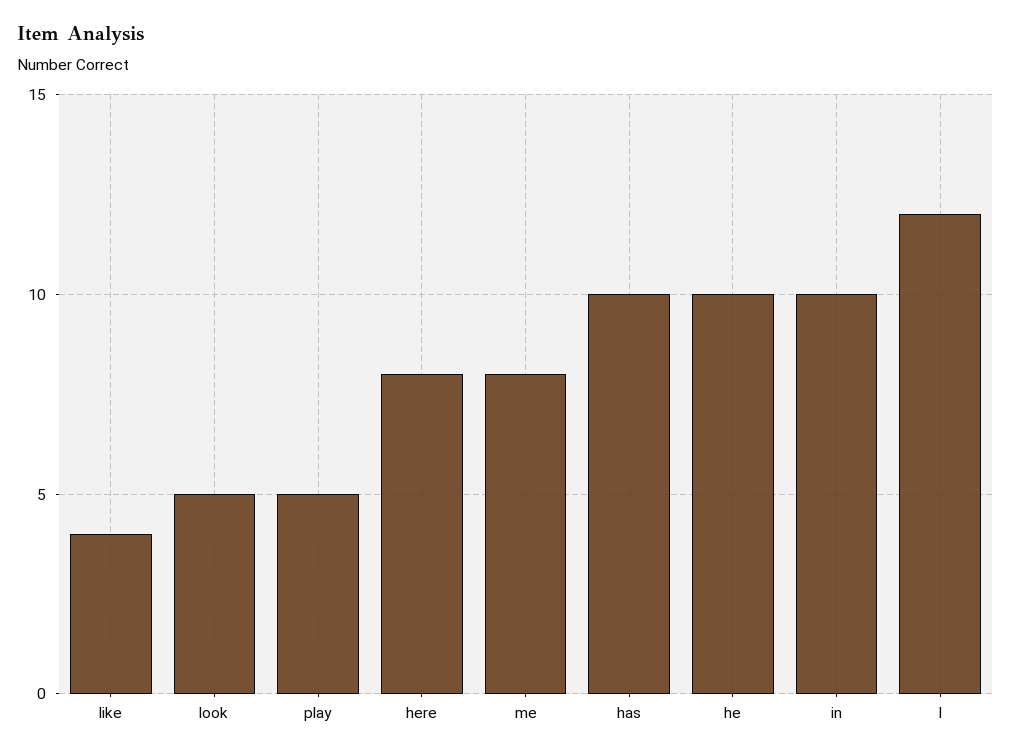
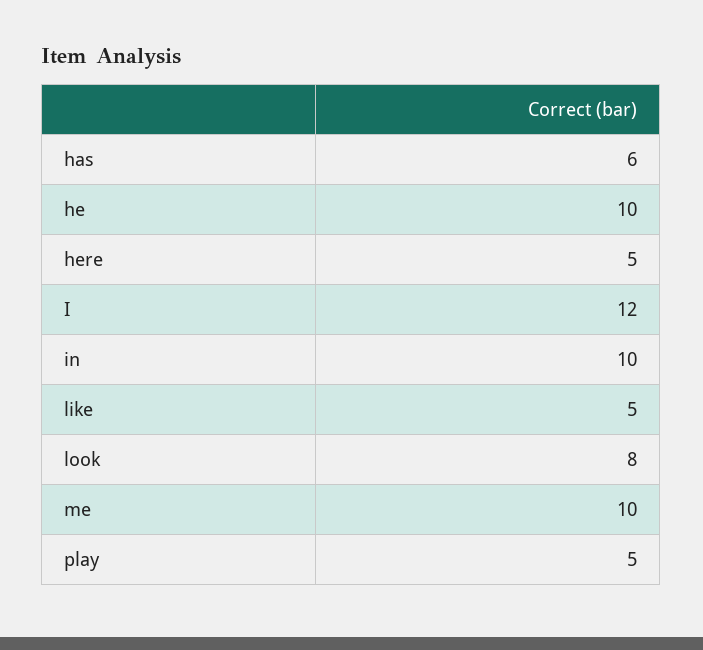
  {
-   "like": 4,
+   "like": 5,
-   "look": 5,
+   "look": 8,
    "play": 5,
-   "here": 8,
+   "here": 5,
-   "me": 8,
+   "me": 10,
-   "has": 10,
+   "has": 6,
    "he": 10,
    "in": 10,
    "I": 12
  }

